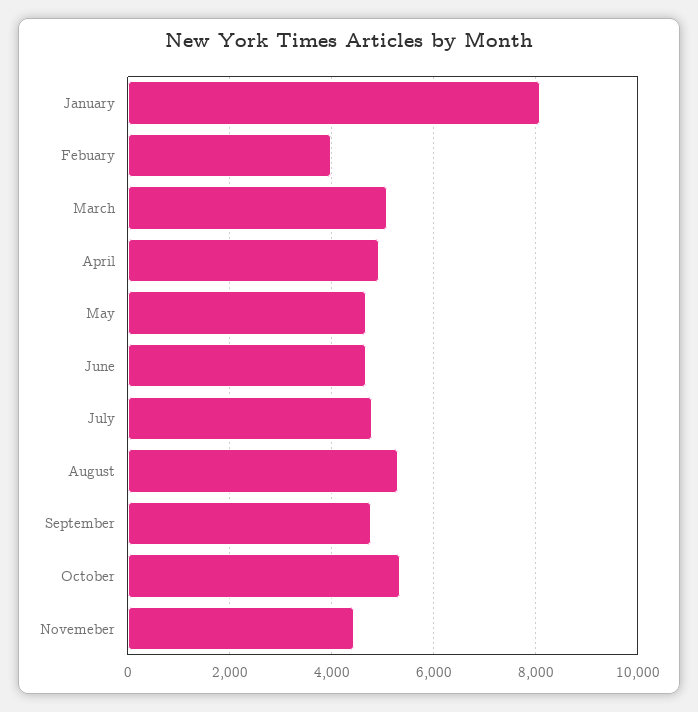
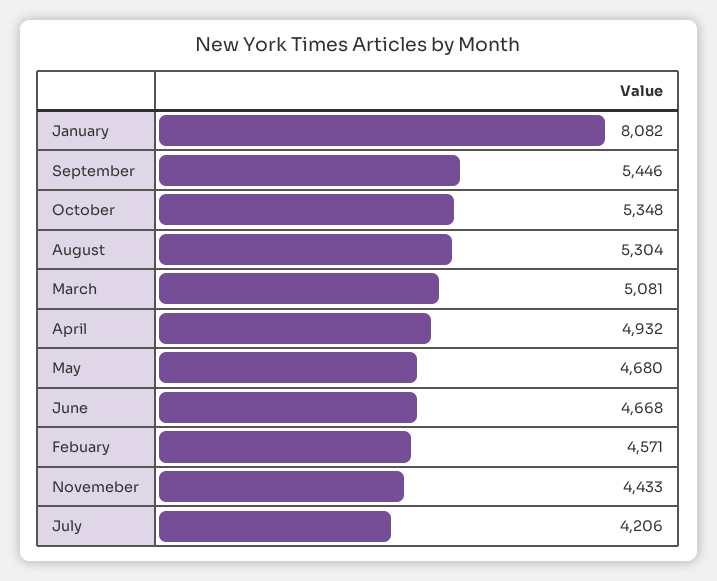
  {
    "January": 8082,
-   "Febuary": 4000,
+   "Febuary": 4571,
    "March": 5081,
    "April": 4932,
    "May": 4680,
    "June": 4668,
-   "July": 4800,
+   "July": 4206,
    "August": 5304,
-   "September": 4800,
+   "September": 5446,
    "October": 5348,
    "Novemeber": 4433
  }

